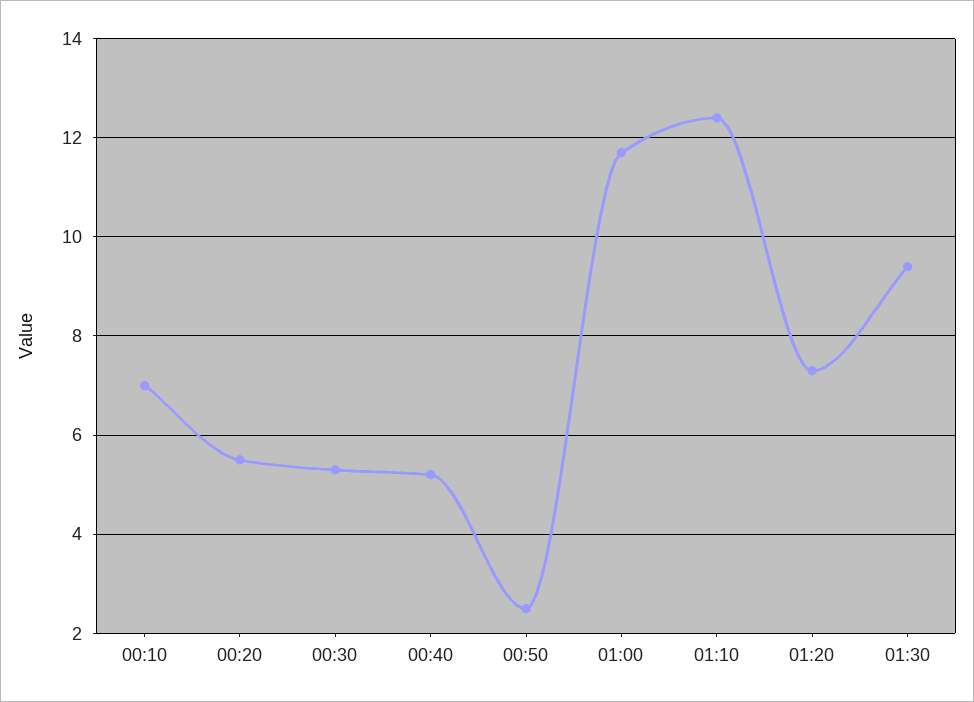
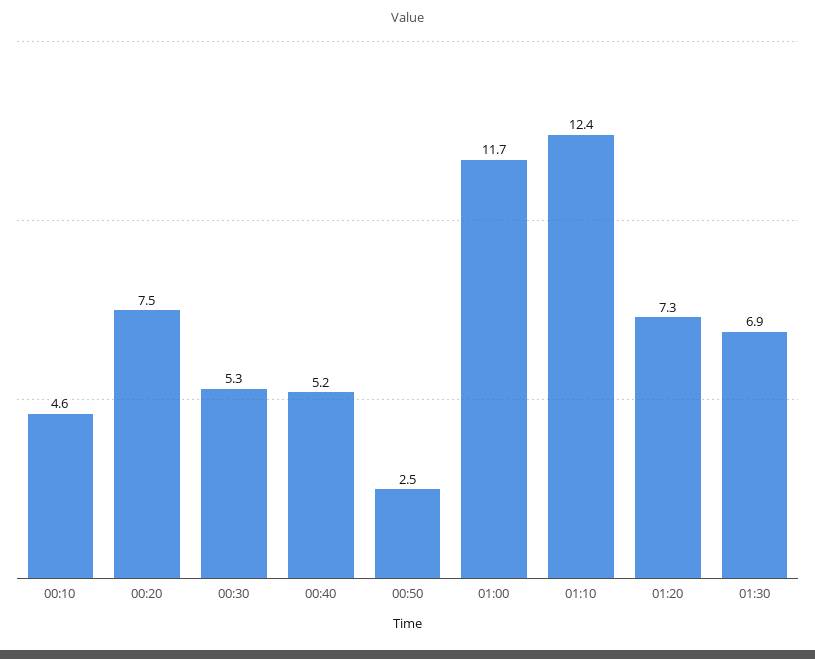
  {
-   "00:10": 7,
+   "00:10": 4.6,
-   "00:20": 5.5,
+   "00:20": 7.5,
    "00:30": 5.3,
    "00:40": 5.2,
    "00:50": 2.5,
    "01:00": 11.7,
    "01:10": 12.4,
    "01:20": 7.3,
-   "01:30": 9.5
+   "01:30": 6.9
  }

